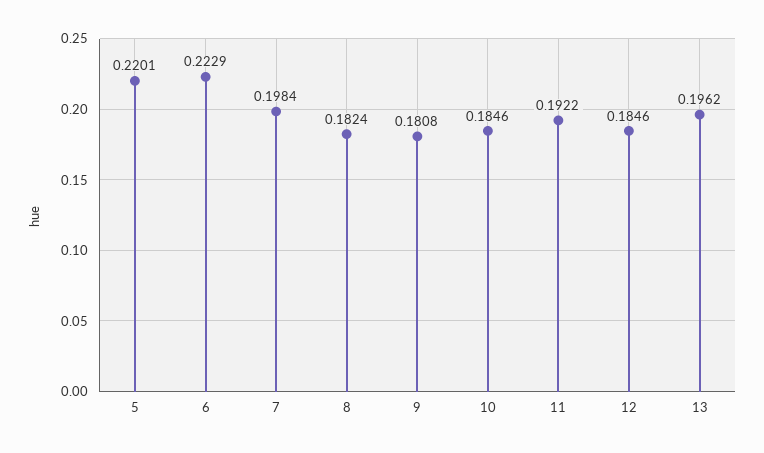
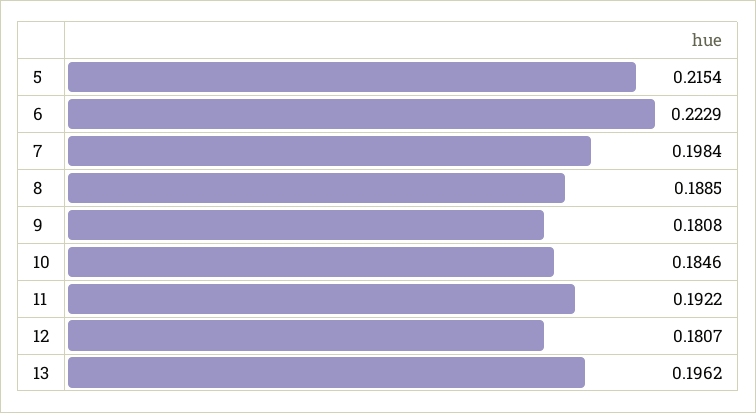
  {
-   "5": 0.2201,
+   "5": 0.2154,
    "6": 0.2229,
    "7": 0.1984,
-   "8": 0.1824,
+   "8": 0.1885,
    "9": 0.1808,
    "10": 0.1846,
    "11": 0.1922,
-   "12": 0.1846,
+   "12": 0.1807,
    "13": 0.1962
  }

